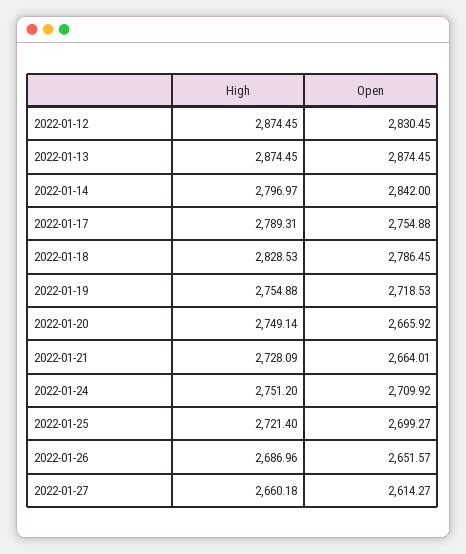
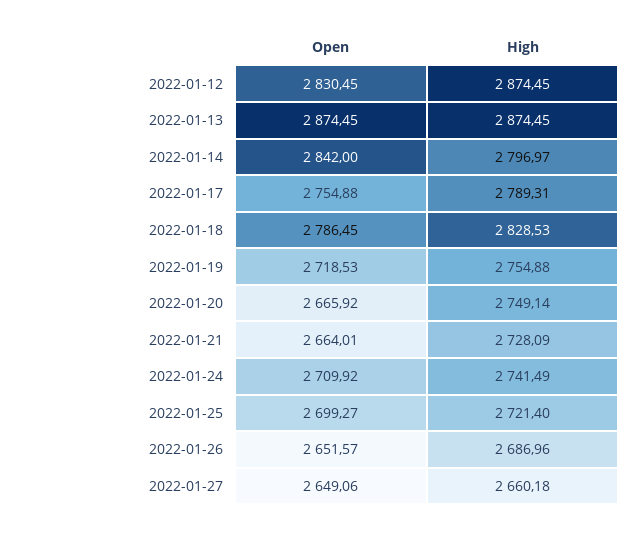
  {
    "High": {
      "2022-01-12": 2874.45,
      "2022-01-13": 2874.45,
      "2022-01-14": 2796.97,
      "2022-01-17": 2789.31,
      "2022-01-18": 2828.53,
      "2022-01-19": 2754.88,
      "2022-01-20": 2749.14,
      "2022-01-21": 2728.09,
-     "2022-01-24": 2751.2,
+     "2022-01-24": 2741.49,
      "2022-01-25": 2721.4,
      "2022-01-26": 2686.96,
      "2022-01-27": 2660.18
    },
    "Open": {
      "2022-01-12": 2830.45,
      "2022-01-13": 2874.45,
      "2022-01-14": 2842,
      "2022-01-17": 2754.88,
      "2022-01-18": 2786.45,
      "2022-01-19": 2718.53,
      "2022-01-20": 2665.92,
      "2022-01-21": 2664.01,
      "2022-01-24": 2709.92,
      "2022-01-25": 2699.27,
      "2022-01-26": 2651.57,
-     "2022-01-27": 2614.27
+     "2022-01-27": 2649.06
    }
  }

